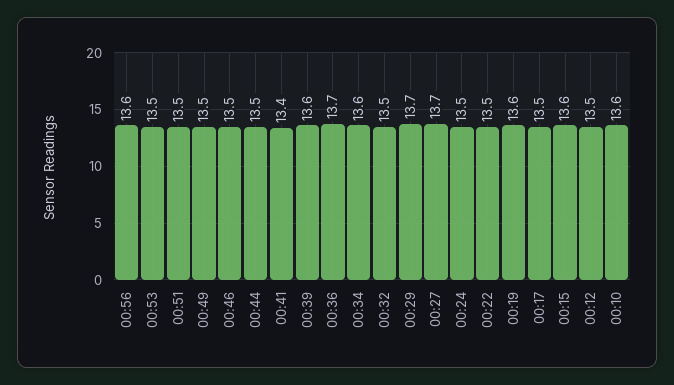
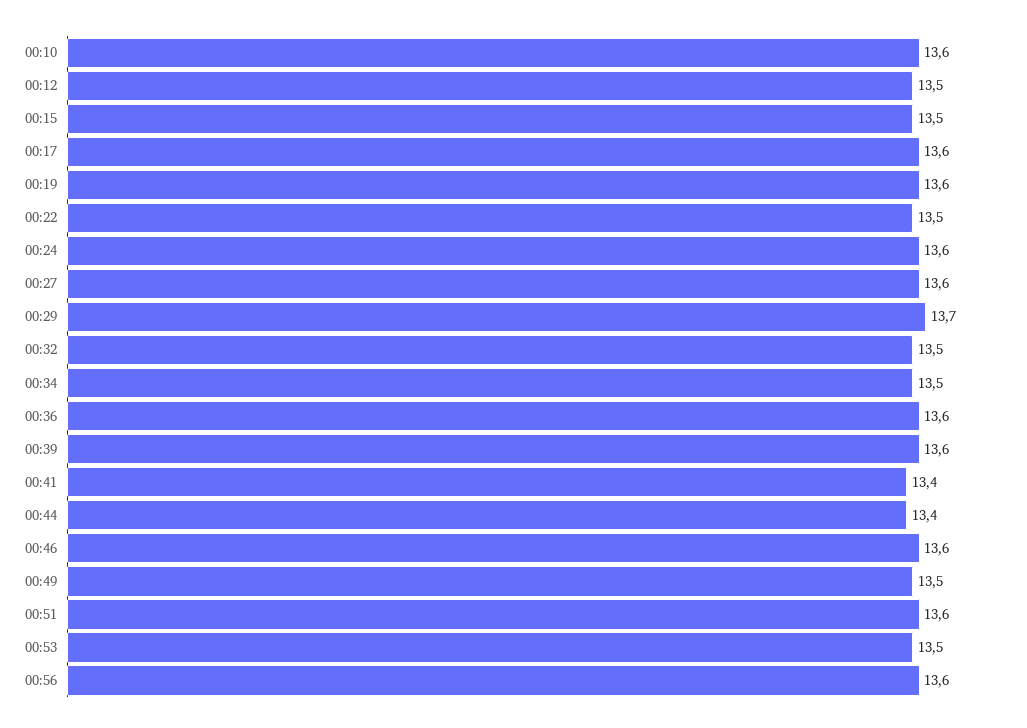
  {
    "00:56": 13.6,
    "00:53": 13.5,
-   "00:51": 13.5,
+   "00:51": 13.6,
    "00:49": 13.5,
-   "00:46": 13.5,
+   "00:46": 13.6,
-   "00:44": 13.5,
+   "00:44": 13.4,
    "00:41": 13.4,
    "00:39": 13.6,
-   "00:36": 13.7,
+   "00:36": 13.6,
-   "00:34": 13.6,
+   "00:34": 13.5,
    "00:32": 13.5,
    "00:29": 13.7,
-   "00:27": 13.7,
+   "00:27": 13.6,
-   "00:24": 13.5,
+   "00:24": 13.6,
    "00:22": 13.5,
    "00:19": 13.6,
-   "00:17": 13.5,
+   "00:17": 13.6,
-   "00:15": 13.6,
+   "00:15": 13.5,
    "00:12": 13.5,
    "00:10": 13.6
  }

